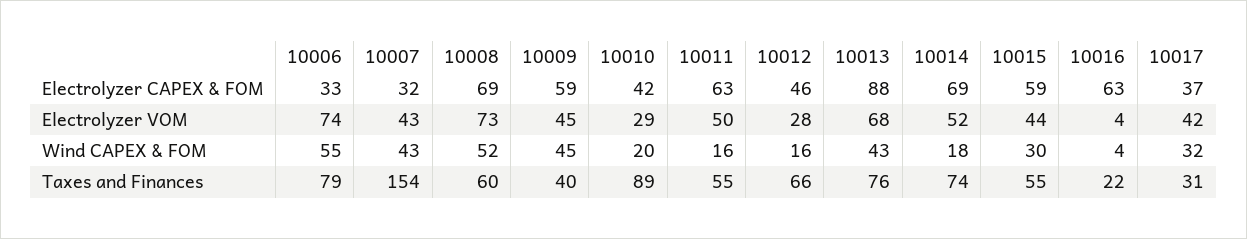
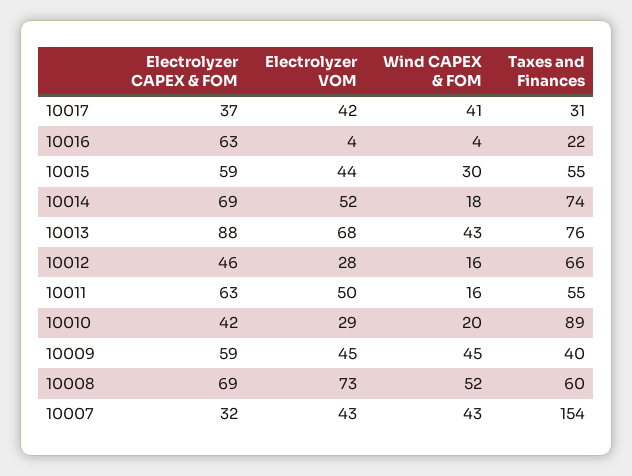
  {
-   "10006": {
-     "Electrolyzer CAPEX & FOM": 33,
-     "Electrolyzer VOM": 74,
-     "Wind CAPEX & FOM": 55,
-     "Taxes and Finances": 79
-   },
    "10007": {
      "Electrolyzer CAPEX & FOM": 32,
      "Electrolyzer VOM": 43,
      "Wind CAPEX & FOM": 43,
      "Taxes and Finances": 154
    },
    "10008": {
      "Electrolyzer CAPEX & FOM": 69,
      "Electrolyzer VOM": 73,
      "Wind CAPEX & FOM": 52,
      "Taxes and Finances": 60
    },
    "10009": {
      "Electrolyzer CAPEX & FOM": 59,
      "Electrolyzer VOM": 45,
      "Wind CAPEX & FOM": 45,
      "Taxes and Finances": 40
    },
    "10010": {
      "Electrolyzer CAPEX & FOM": 42,
      "Electrolyzer VOM": 29,
      "Wind CAPEX & FOM": 20,
      "Taxes and Finances": 89
    },
    "10011": {
      "Electrolyzer CAPEX & FOM": 63,
      "Electrolyzer VOM": 50,
      "Wind CAPEX & FOM": 16,
      "Taxes and Finances": 55
    },
    "10012": {
      "Electrolyzer CAPEX & FOM": 46,
      "Electrolyzer VOM": 28,
      "Wind CAPEX & FOM": 16,
      "Taxes and Finances": 66
    },
    "10013": {
      "Electrolyzer CAPEX & FOM": 88,
      "Electrolyzer VOM": 68,
      "Wind CAPEX & FOM": 43,
      "Taxes and Finances": 76
    },
    "10014": {
      "Electrolyzer CAPEX & FOM": 69,
      "Electrolyzer VOM": 52,
      "Wind CAPEX & FOM": 18,
      "Taxes and Finances": 74
    },
    "10015": {
      "Electrolyzer CAPEX & FOM": 59,
      "Electrolyzer VOM": 44,
      "Wind CAPEX & FOM": 30,
      "Taxes and Finances": 55
    },
    "10016": {
      "Electrolyzer CAPEX & FOM": 63,
      "Electrolyzer VOM": 4,
      "Wind CAPEX & FOM": 4,
      "Taxes and Finances": 22
    },
    "10017": {
      "Electrolyzer CAPEX & FOM": 37,
      "Electrolyzer VOM": 42,
-     "Wind CAPEX & FOM": 32,
+     "Wind CAPEX & FOM": 41,
      "Taxes and Finances": 31
    }
  }

